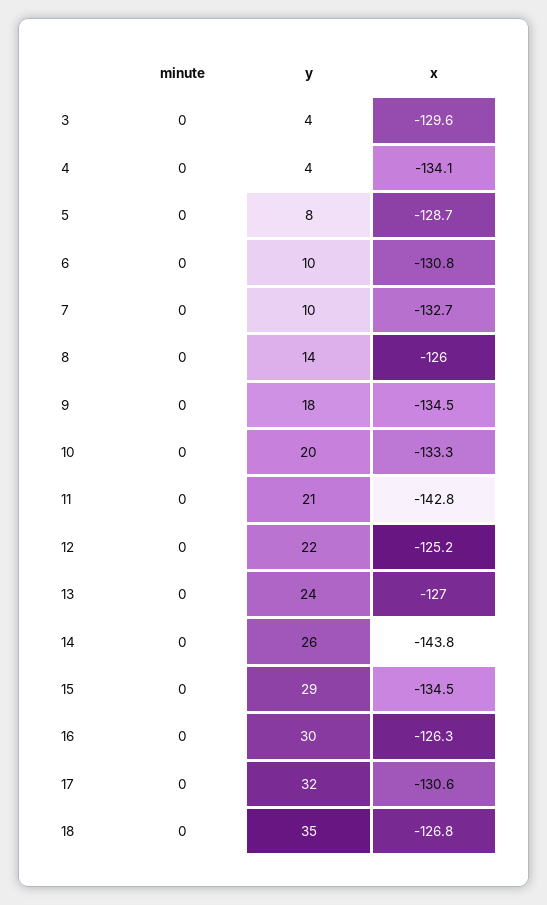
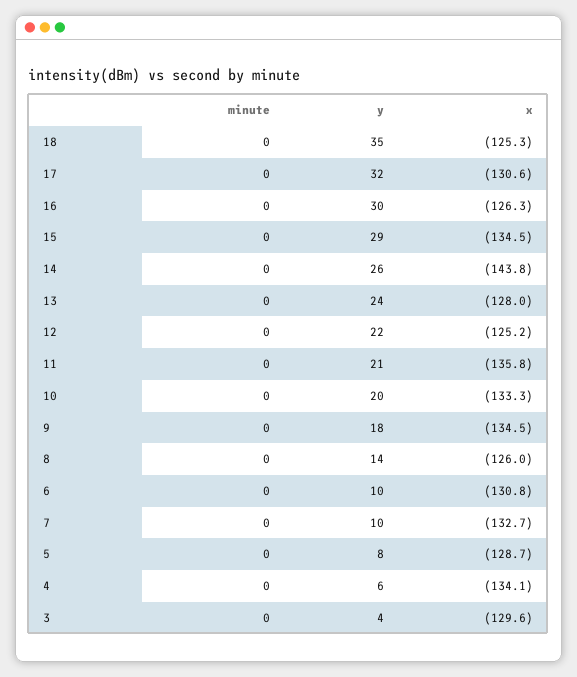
  {
    "minute": {
      "3": 0,
      "4": 0,
      "5": 0,
      "6": 0,
      "7": 0,
      "8": 0,
      "9": 0,
      "10": 0,
      "11": 0,
      "12": 0,
      "13": 0,
      "14": 0,
      "15": 0,
      "16": 0,
      "17": 0,
      "18": 0
    },
    "y": {
      "3": 4,
-     "4": 4,
+     "4": 6,
      "5": 8,
      "6": 10,
      "7": 10,
      "8": 14,
      "9": 18,
      "10": 20,
      "11": 21,
      "12": 22,
      "13": 24,
      "14": 26,
      "15": 29,
      "16": 30,
      "17": 32,
      "18": 35
    },
    "x": {
      "3": -129.6,
      "4": -134.1,
      "5": -128.7,
      "6": -130.8,
      "7": -132.7,
      "8": -126,
      "9": -134.5,
      "10": -133.3,
-     "11": -142.8,
+     "11": -135.8,
      "12": -125.2,
-     "13": -127,
+     "13": -128,
      "14": -143.8,
      "15": -134.5,
      "16": -126.3,
      "17": -130.6,
-     "18": -126.8
+     "18": -125.3
    }
  }

